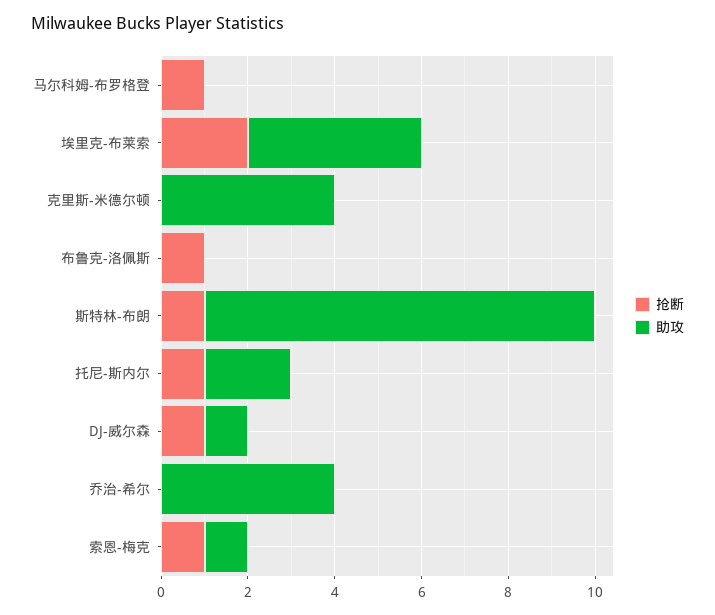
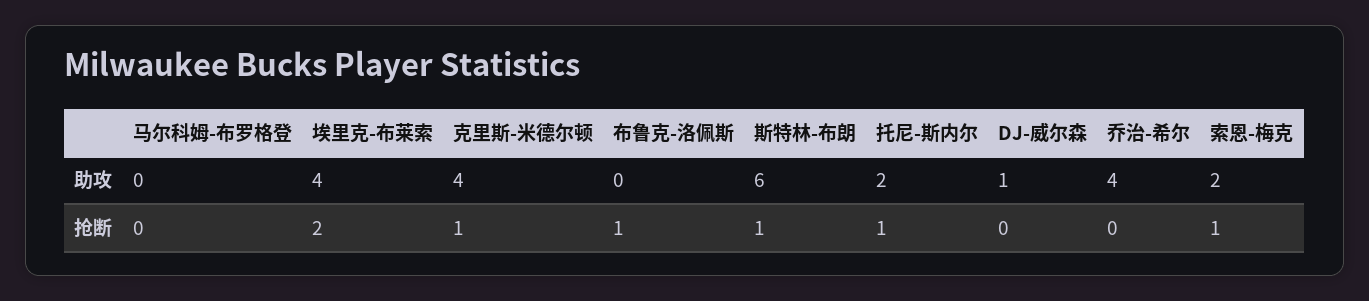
  {
    "抢断": {
-     "马尔科姆-布罗格登": 1,
+     "马尔科姆-布罗格登": 0,
      "埃里克-布莱索": 2,
-     "克里斯-米德尔顿": 0,
+     "克里斯-米德尔顿": 1,
      "布鲁克-洛佩斯": 1,
      "斯特林-布朗": 1,
      "托尼-斯内尔": 1,
-     "DJ-威尔森": 1,
+     "DJ-威尔森": 0,
      "乔治-希尔": 0,
      "索恩-梅克": 1
    },
    "助攻": {
      "马尔科姆-布罗格登": 0,
      "埃里克-布莱索": 4,
      "克里斯-米德尔顿": 4,
      "布鲁克-洛佩斯": 0,
-     "斯特林-布朗": 9,
+     "斯特林-布朗": 6,
      "托尼-斯内尔": 2,
      "DJ-威尔森": 1,
      "乔治-希尔": 4,
-     "索恩-梅克": 1
+     "索恩-梅克": 2
    }
  }

